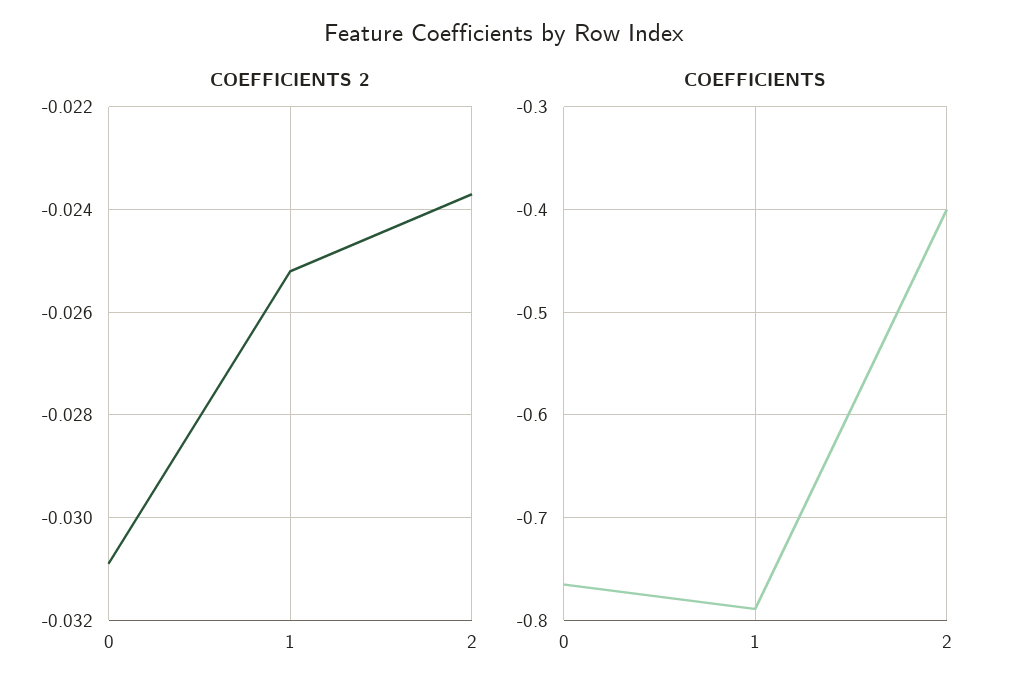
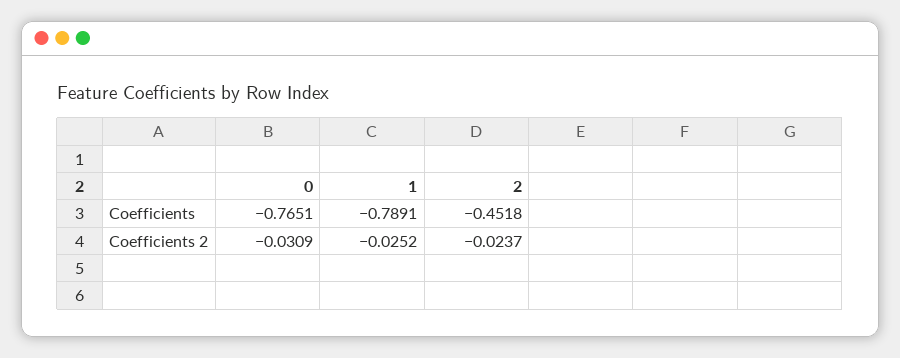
  {
    "COEFFICIENTS 2": {
      "0": -0.0309,
      "1": -0.0252,
      "2": -0.0237
    },
    "COEFFICIENTS": {
      "0": -0.7651,
      "1": -0.7891,
-     "2": -0.4
+     "2": -0.4518
    }
  }

